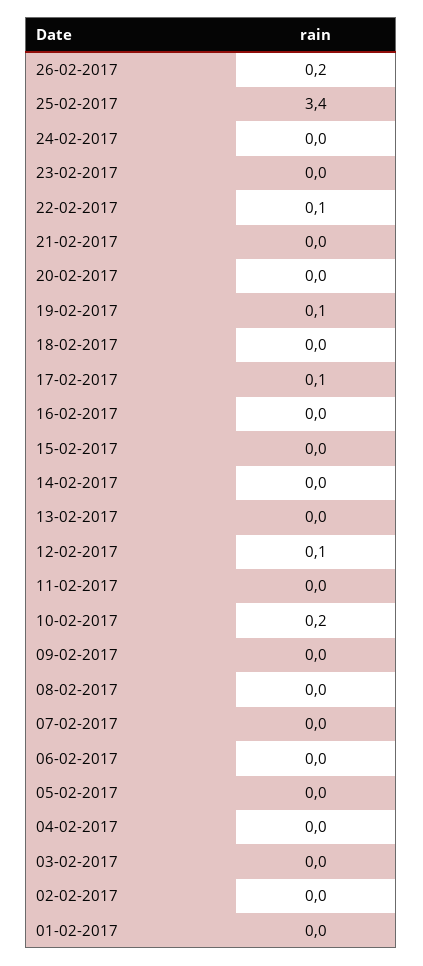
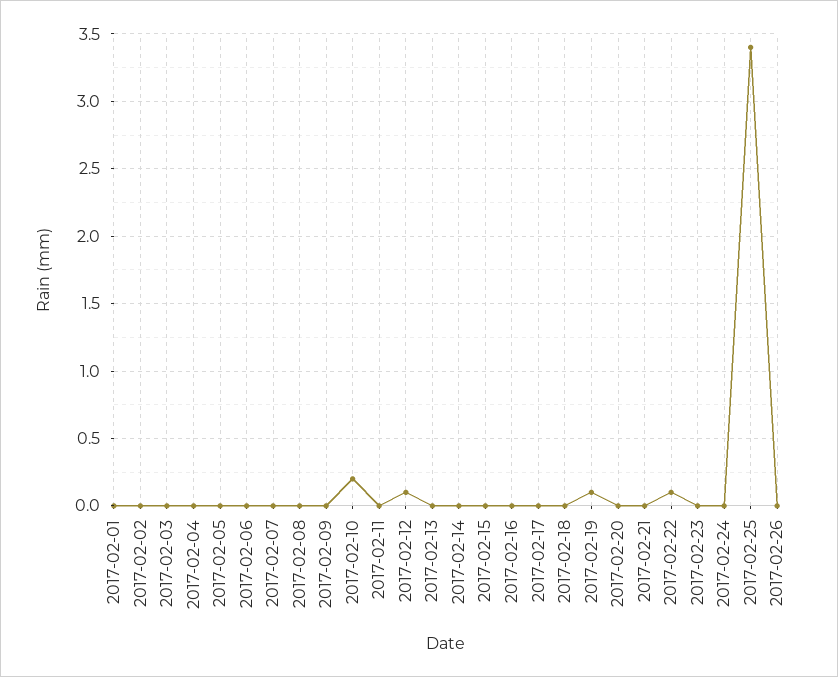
  {
-   "26-02-2017": 0.2,
+   "26-02-2017": 0,
    "25-02-2017": 3.4,
    "24-02-2017": 0,
    "23-02-2017": 0,
    "22-02-2017": 0.1,
    "21-02-2017": 0,
    "20-02-2017": 0,
    "19-02-2017": 0.1,
    "18-02-2017": 0,
-   "17-02-2017": 0.1,
+   "17-02-2017": 0,
    "16-02-2017": 0,
    "15-02-2017": 0,
    "14-02-2017": 0,
    "13-02-2017": 0,
    "12-02-2017": 0.1,
    "11-02-2017": 0,
    "10-02-2017": 0.2,
    "09-02-2017": 0,
    "08-02-2017": 0,
    "07-02-2017": 0,
    "06-02-2017": 0,
    "05-02-2017": 0,
    "04-02-2017": 0,
    "03-02-2017": 0,
    "02-02-2017": 0,
    "01-02-2017": 0
  }

